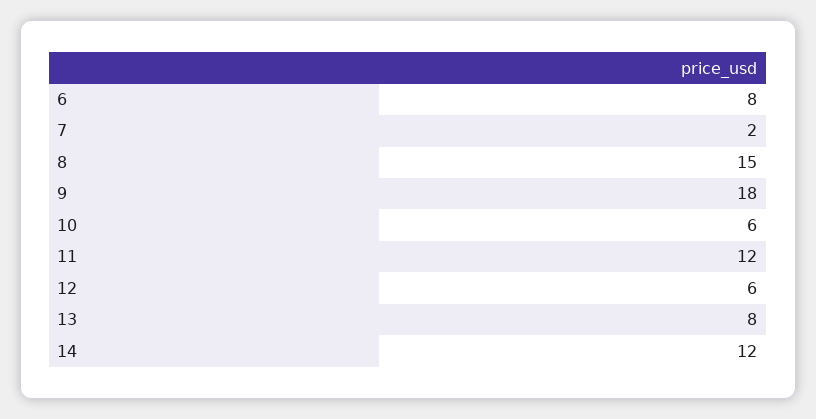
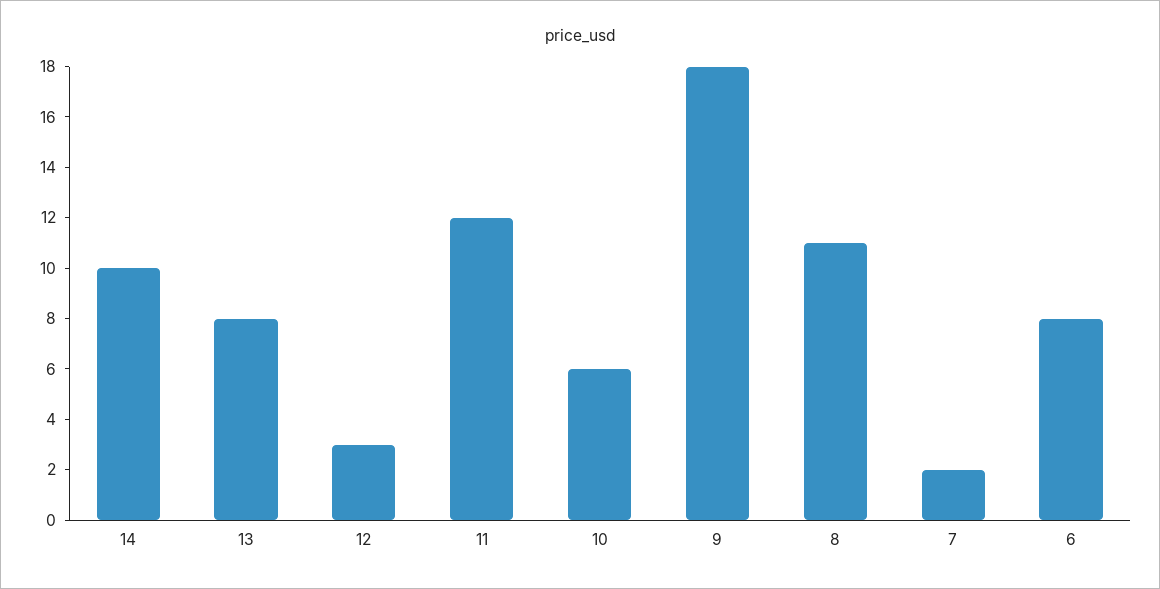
  {
    "6": 8,
    "7": 2,
-   "8": 15,
+   "8": 11,
    "9": 18,
    "10": 6,
    "11": 12,
-   "12": 6,
+   "12": 3,
    "13": 8,
-   "14": 12
+   "14": 10
  }

